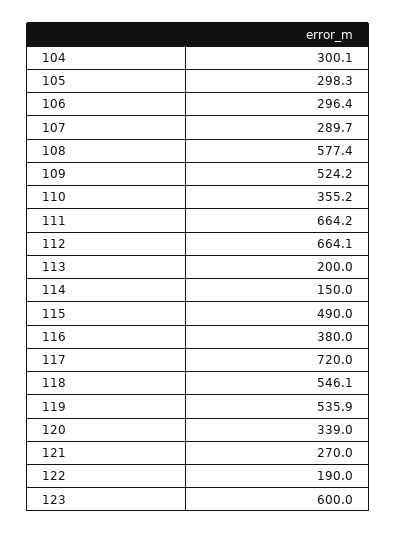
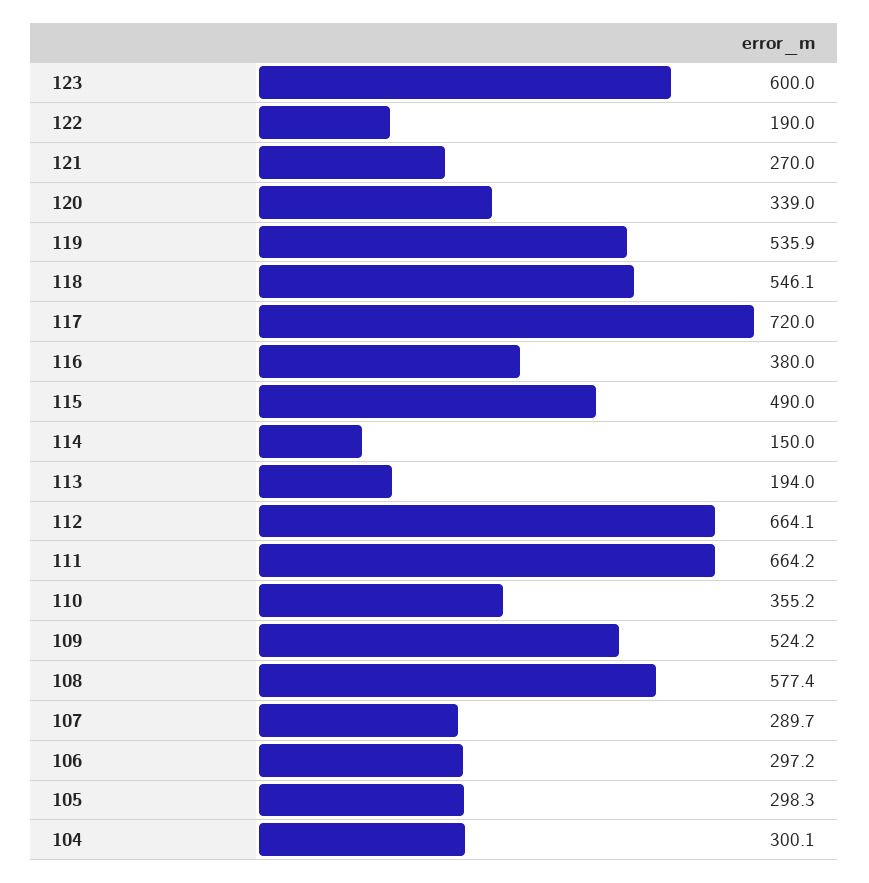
  {
    "104": 300.1,
    "105": 298.3,
-   "106": 296.4,
+   "106": 297.2,
    "107": 289.7,
    "108": 577.4,
    "109": 524.2,
    "110": 355.2,
    "111": 664.2,
    "112": 664.1,
-   "113": 200,
+   "113": 194,
    "114": 150,
    "115": 490,
    "116": 380,
    "117": 720,
    "118": 546.1,
    "119": 535.9,
    "120": 339,
    "121": 270,
    "122": 190,
    "123": 600
  }

